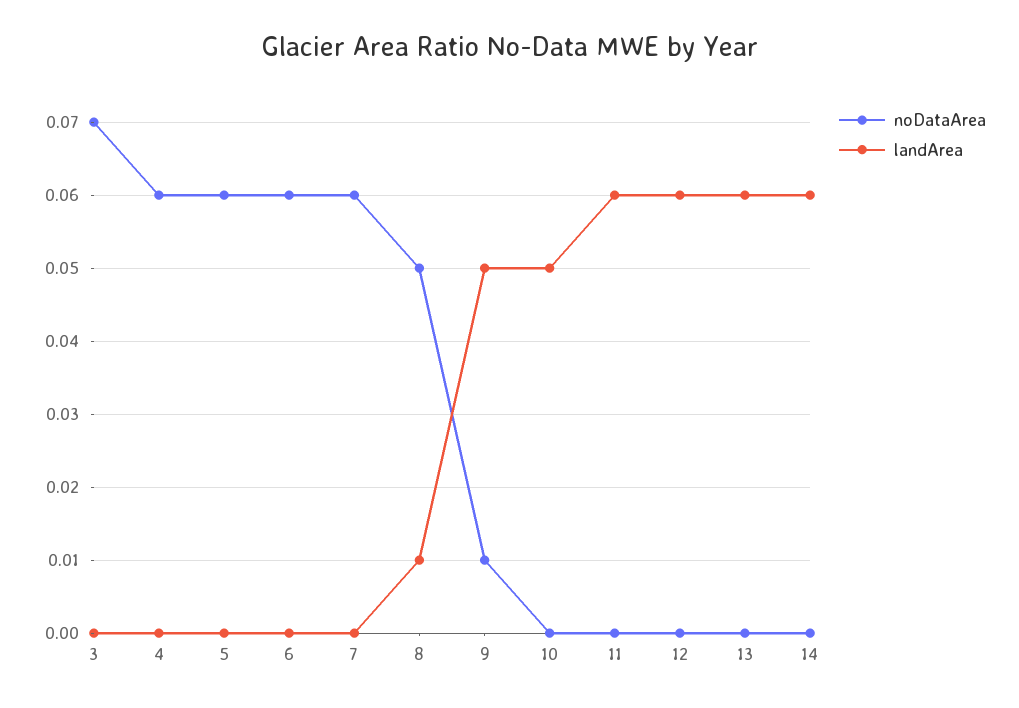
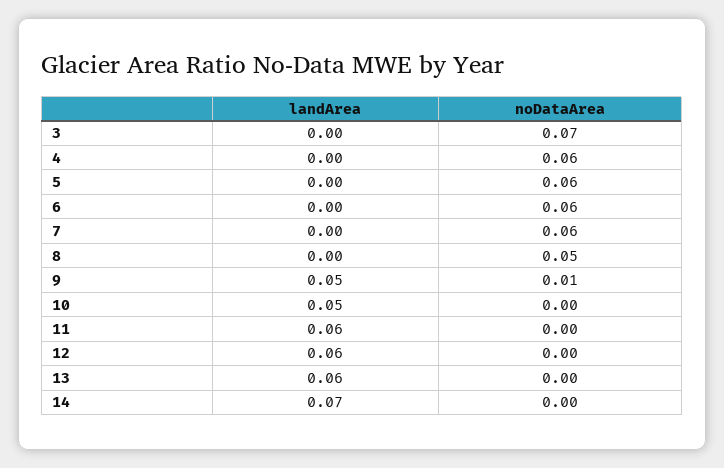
  {
    "noDataArea": {
      "3": 0.07,
      "4": 0.06,
      "5": 0.06,
      "6": 0.06,
      "7": 0.06,
      "8": 0.05,
      "9": 0.01,
      "10": 0,
      "11": 0,
      "12": 0,
      "13": 0,
      "14": 0
    },
    "landArea": {
      "3": 0,
      "4": 0,
      "5": 0,
      "6": 0,
      "7": 0,
-     "8": 0.01,
+     "8": 0,
      "9": 0.05,
      "10": 0.05,
      "11": 0.06,
      "12": 0.06,
      "13": 0.06,
-     "14": 0.06
+     "14": 0.07
    }
  }

